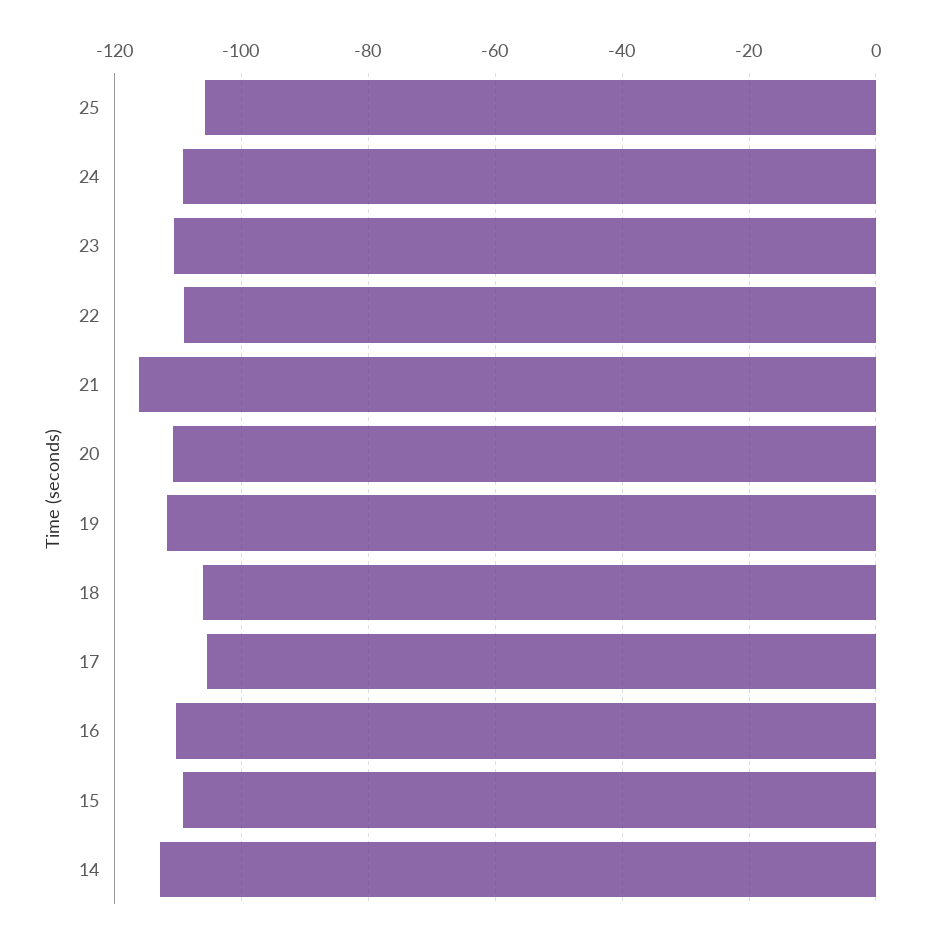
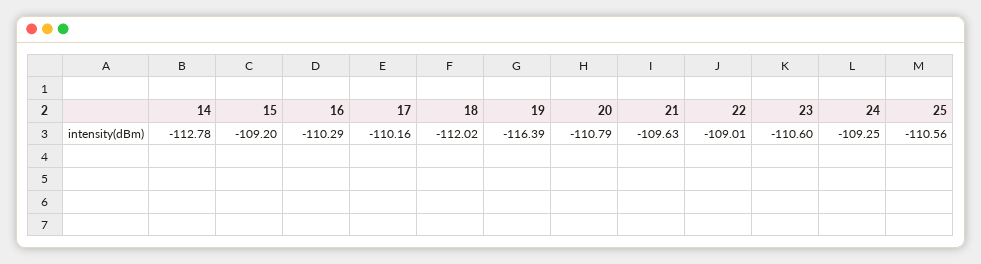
  {
-   "25": -106,
+   "25": -110.56,
    "24": -109.25,
    "23": -110.6,
    "22": -109.01,
-   "21": -116,
+   "21": -109.63,
    "20": -110.79,
-   "19": -112,
+   "19": -116.39,
-   "18": -106,
+   "18": -112.02,
-   "17": -106,
+   "17": -110.16,
    "16": -110.29,
    "15": -109.2,
    "14": -112.78
  }

